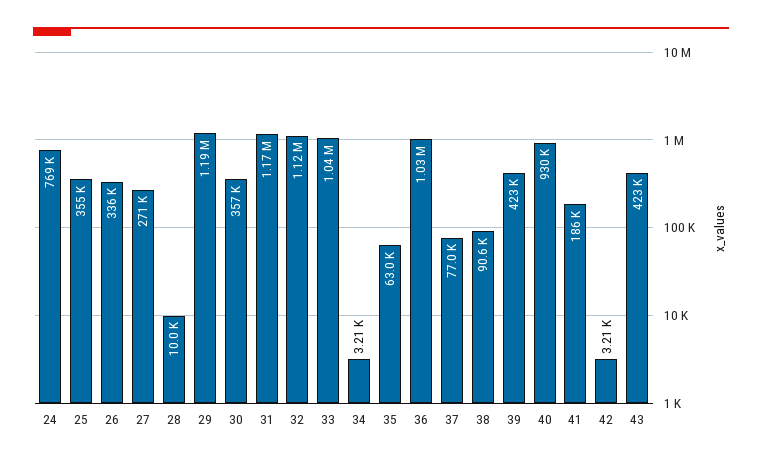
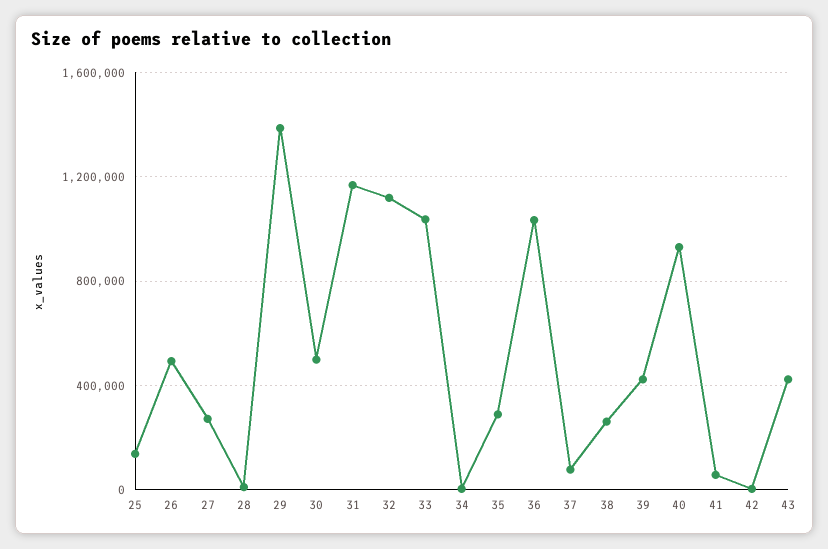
  {
-   "24": 769000,
-   "25": 355000,
+   "25": 150000,
-   "26": 336000,
+   "26": 500000,
    "27": 271000,
    "28": 10000,
-   "29": 1190000,
+   "29": 1400000,
-   "30": 357000,
+   "30": 500000,
    "31": 1170000,
    "32": 1120000,
    "33": 1040000,
    "34": 3210,
-   "35": 63000,
+   "35": 300000,
    "36": 1030000,
    "37": 77000,
-   "38": 90600,
+   "38": 250000,
    "39": 423000,
    "40": 930000,
-   "41": 186000,
+   "41": 50000,
    "42": 3210,
    "43": 423000
  }

